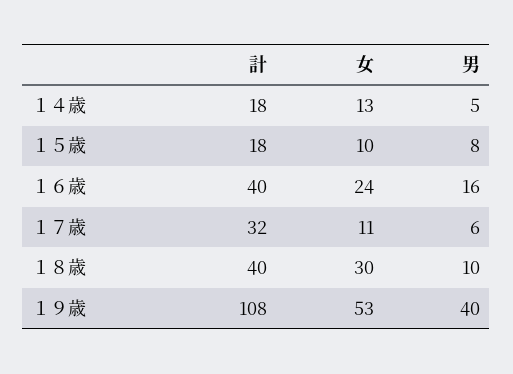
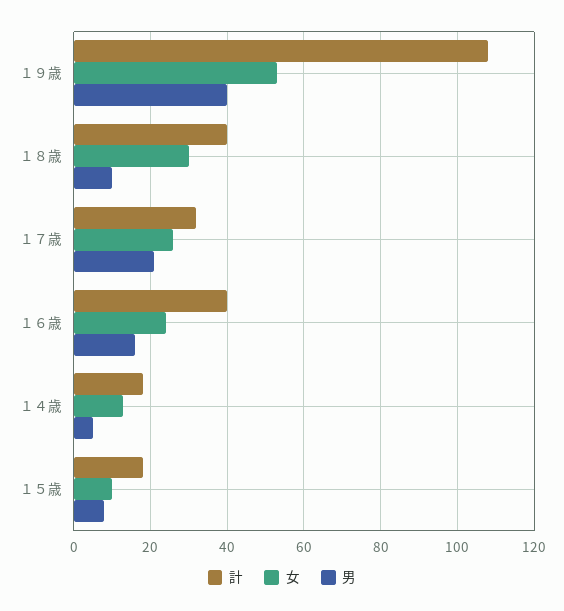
  {
    "計": {
      "１４歳": 18,
      "１５歳": 18,
      "１６歳": 40,
      "１７歳": 32,
      "１８歳": 40,
      "１９歳": 108
    },
    "女": {
      "１４歳": 13,
      "１５歳": 10,
      "１６歳": 24,
-     "１７歳": 11,
+     "１７歳": 25,
      "１８歳": 30,
      "１９歳": 53
    },
    "男": {
      "１４歳": 5,
      "１５歳": 8,
      "１６歳": 16,
-     "１７歳": 6,
+     "１７歳": 20,
      "１８歳": 10,
      "１９歳": 40
    }
  }

